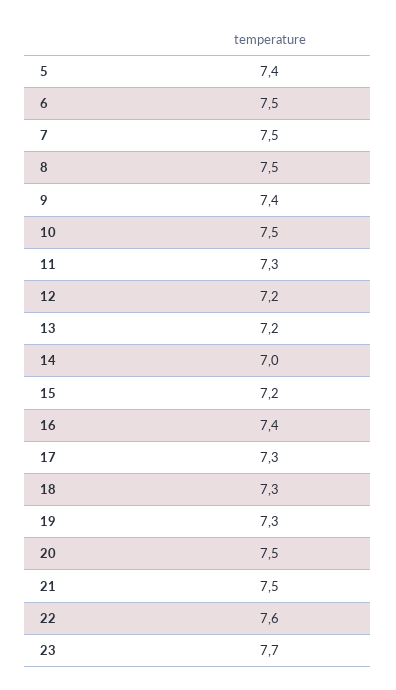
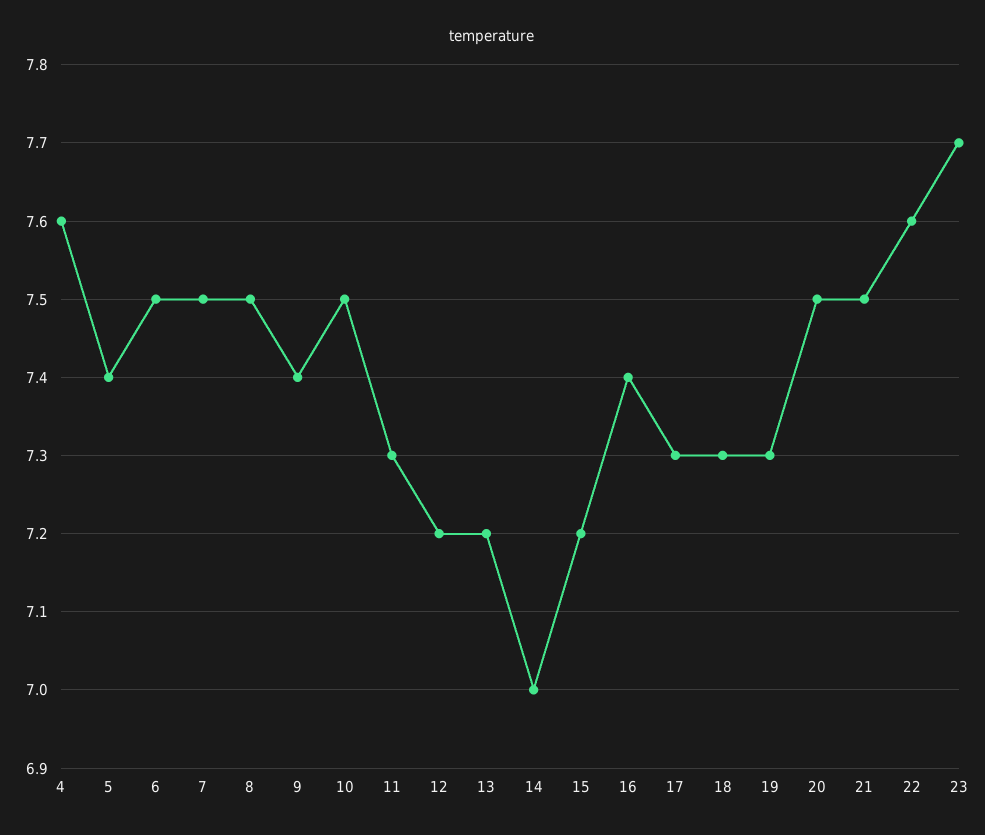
  {
    "5": 7.4,
    "6": 7.5,
    "7": 7.5,
    "8": 7.5,
    "9": 7.4,
    "10": 7.5,
    "11": 7.3,
    "12": 7.2,
    "13": 7.2,
    "14": 7,
    "15": 7.2,
    "16": 7.4,
    "17": 7.3,
    "18": 7.3,
    "19": 7.3,
    "20": 7.5,
    "21": 7.5,
    "22": 7.6,
-   "23": 7.7
+   "23": 7.7,
+   "4": 7.6
  }

